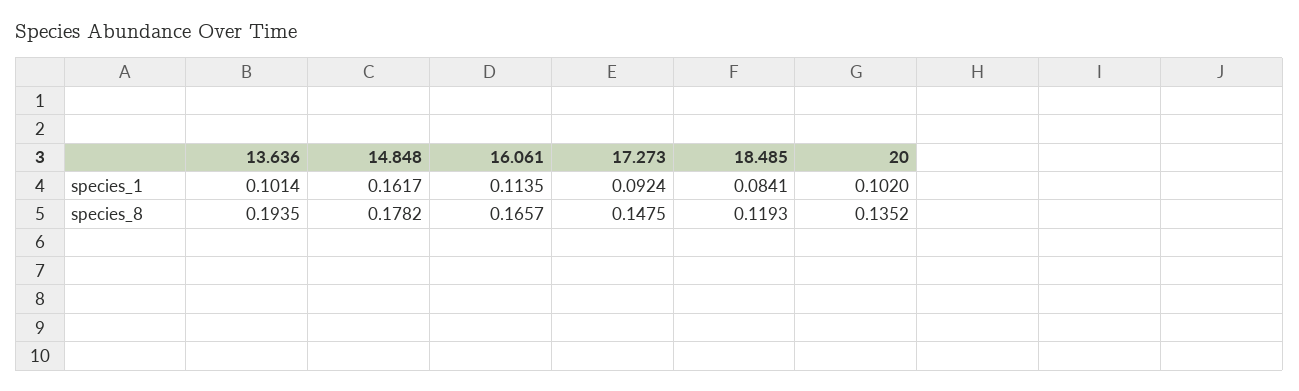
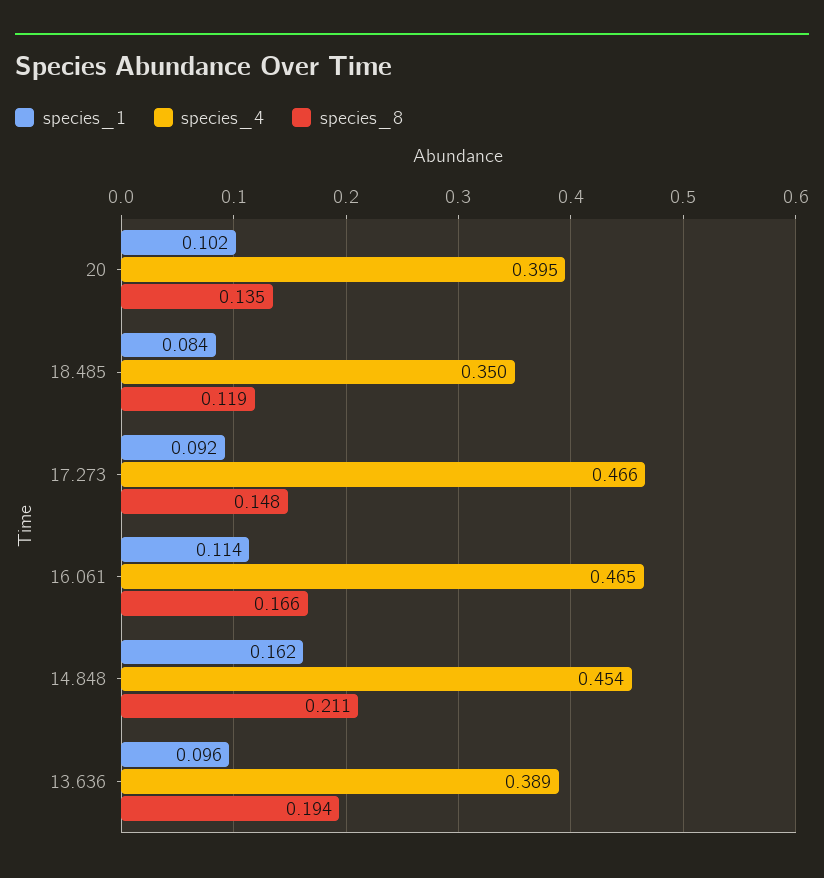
  {
    "species_1": {
-     "13.636": 0.1014,
+     "13.636": 0.096,
      "14.848": 0.1617,
      "16.061": 0.1135,
      "17.273": 0.0924,
      "18.485": 0.0841,
      "20": 0.102
    },
    "species_8": {
      "13.636": 0.1935,
-     "14.848": 0.1782,
+     "14.848": 0.211,
      "16.061": 0.1657,
      "17.273": 0.1475,
      "18.485": 0.1193,
      "20": 0.1352
-   }
+   },
+   "species_4": {
+     "20": 0.395,
+     "18.485": 0.35,
+     "17.273": 0.466,
+     "16.061": 0.465,
+     "14.848": 0.454,
+     "13.636": 0.389
+   }
  }

